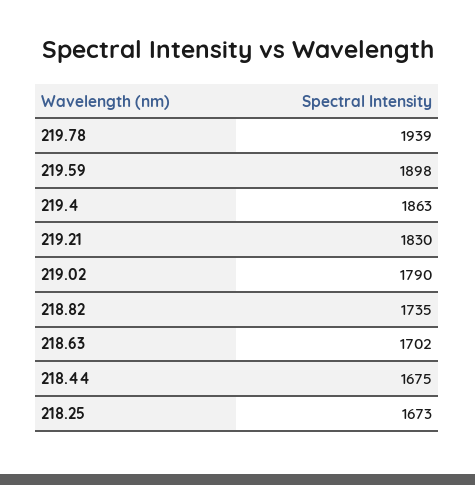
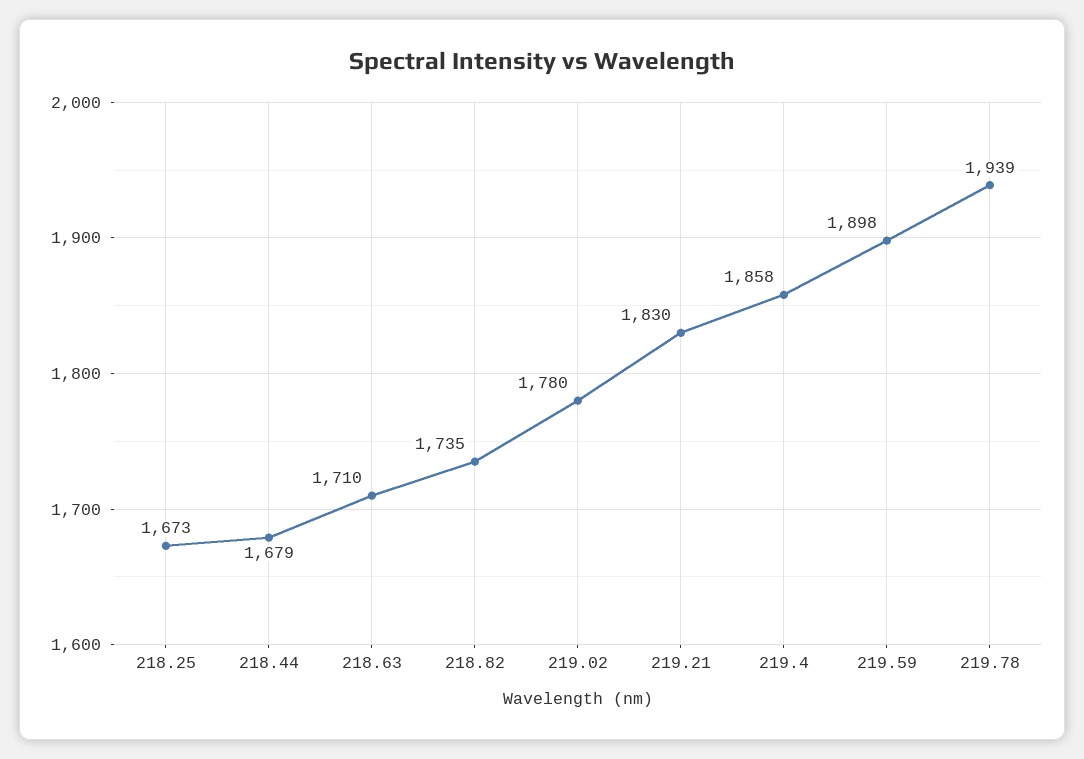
  {
    "219.78": 1939,
    "219.59": 1898,
-   "219.4": 1863,
+   "219.4": 1858,
    "219.21": 1830,
-   "219.02": 1790,
+   "219.02": 1780,
    "218.82": 1735,
-   "218.63": 1702,
+   "218.63": 1710,
-   "218.44": 1675,
+   "218.44": 1679,
    "218.25": 1673
  }

